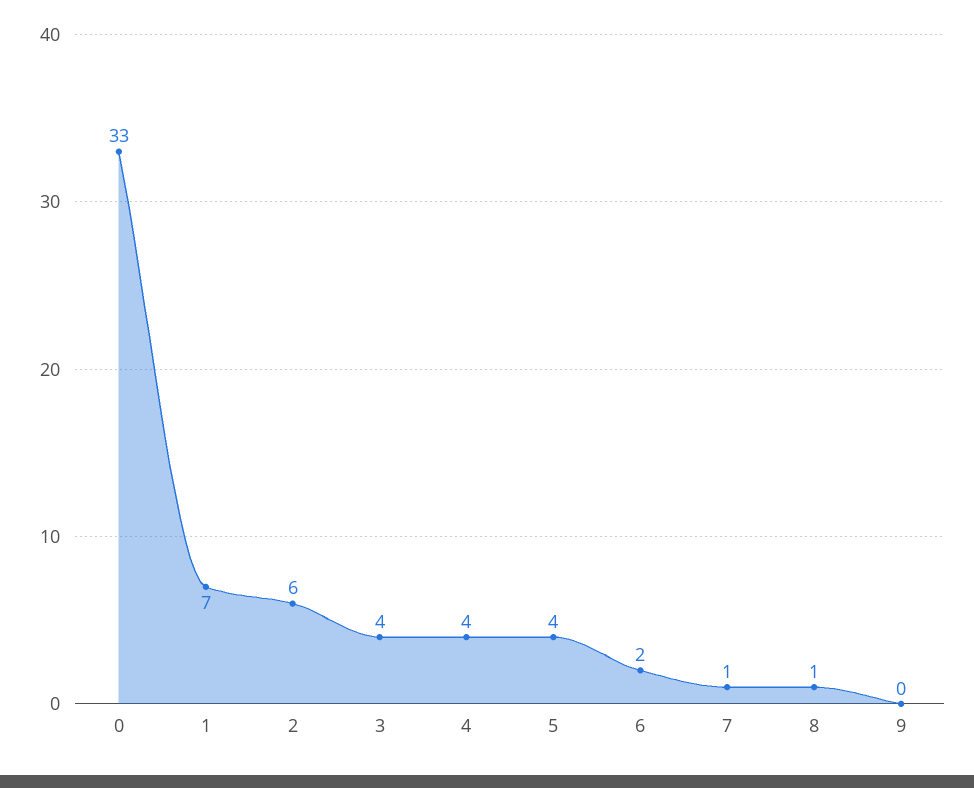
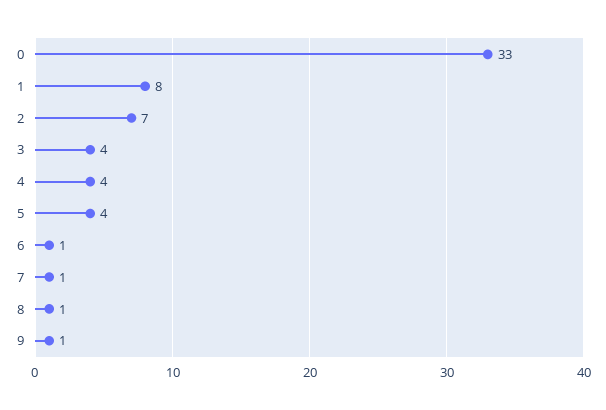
  {
    "0": 33,
-   "1": 7,
+   "1": 8,
-   "2": 6,
+   "2": 7,
    "3": 4,
    "4": 4,
    "5": 4,
-   "6": 2,
+   "6": 1,
    "7": 1,
    "8": 1,
-   "9": 0
+   "9": 1
  }

